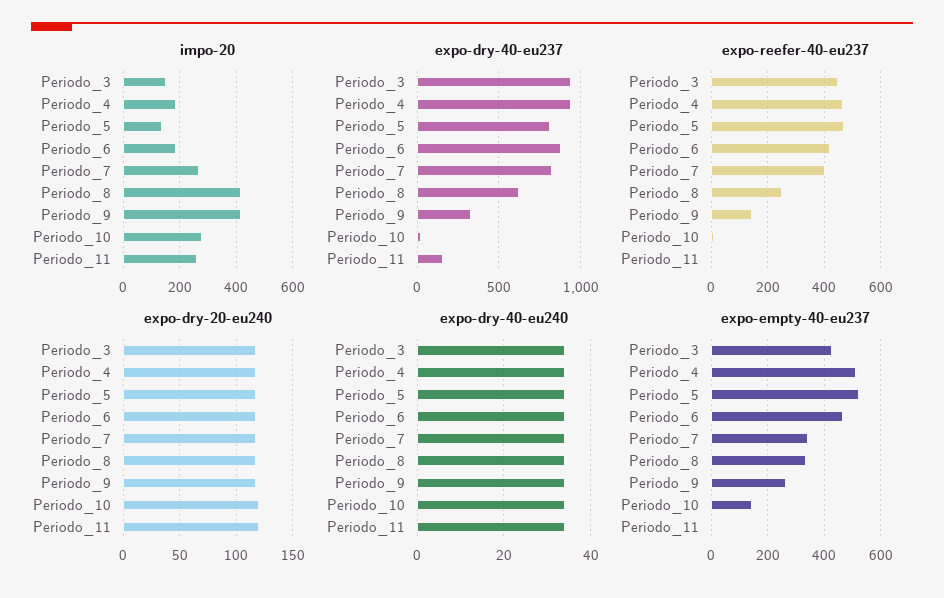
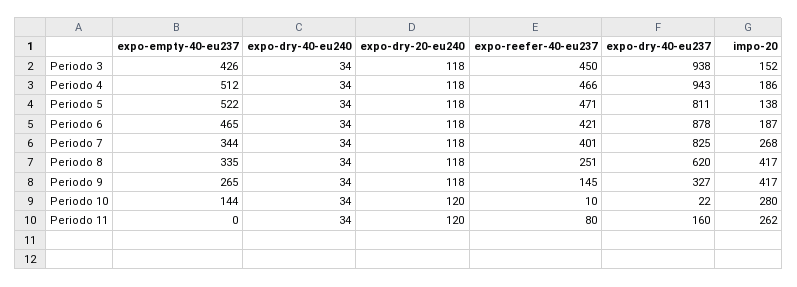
  {
    "impo-20": {
      "Periodo_3": 152,
      "Periodo_4": 186,
      "Periodo_5": 138,
      "Periodo_6": 187,
      "Periodo_7": 268,
      "Periodo_8": 417,
      "Periodo_9": 417,
      "Periodo_10": 280,
      "Periodo_11": 262
    },
    "expo-dry-40-eu237": {
      "Periodo_3": 938,
      "Periodo_4": 943,
      "Periodo_5": 811,
      "Periodo_6": 878,
      "Periodo_7": 825,
      "Periodo_8": 620,
      "Periodo_9": 327,
      "Periodo_10": 22,
      "Periodo_11": 160
    },
    "expo-reefer-40-eu237": {
      "Periodo_3": 450,
      "Periodo_4": 466,
      "Periodo_5": 471,
      "Periodo_6": 421,
      "Periodo_7": 401,
      "Periodo_8": 251,
      "Periodo_9": 145,
      "Periodo_10": 10,
-     "Periodo_11": 0
+     "Periodo_11": 80
    },
    "expo-dry-20-eu240": {
      "Periodo_3": 118,
      "Periodo_4": 118,
      "Periodo_5": 118,
      "Periodo_6": 118,
      "Periodo_7": 118,
      "Periodo_8": 118,
      "Periodo_9": 118,
      "Periodo_10": 120,
      "Periodo_11": 120
    },
    "expo-dry-40-eu240": {
      "Periodo_3": 34,
      "Periodo_4": 34,
      "Periodo_5": 34,
      "Periodo_6": 34,
      "Periodo_7": 34,
      "Periodo_8": 34,
      "Periodo_9": 34,
      "Periodo_10": 34,
      "Periodo_11": 34
    },
    "expo-empty-40-eu237": {
      "Periodo_3": 426,
      "Periodo_4": 512,
      "Periodo_5": 522,
      "Periodo_6": 465,
      "Periodo_7": 344,
      "Periodo_8": 335,
      "Periodo_9": 265,
      "Periodo_10": 144,
      "Periodo_11": 0
    }
  }

